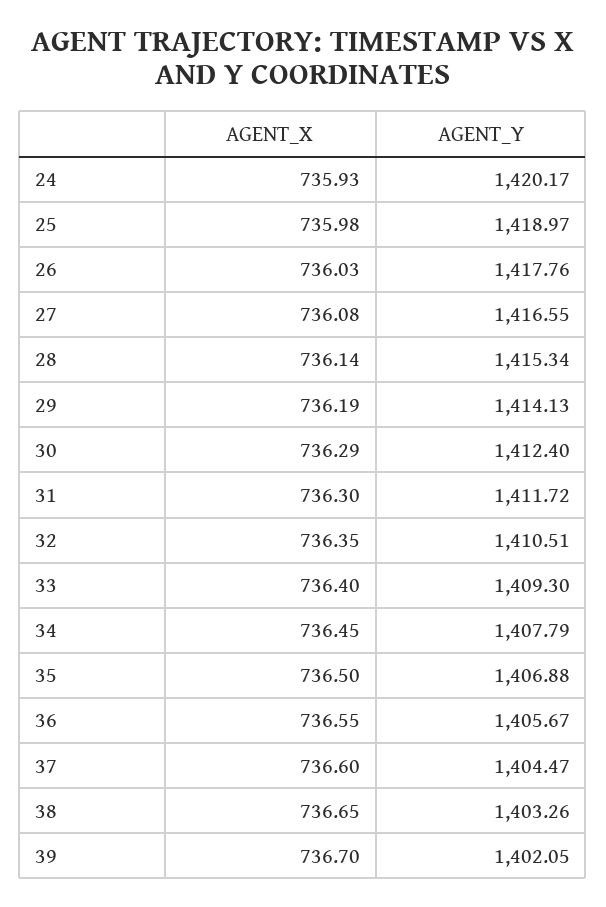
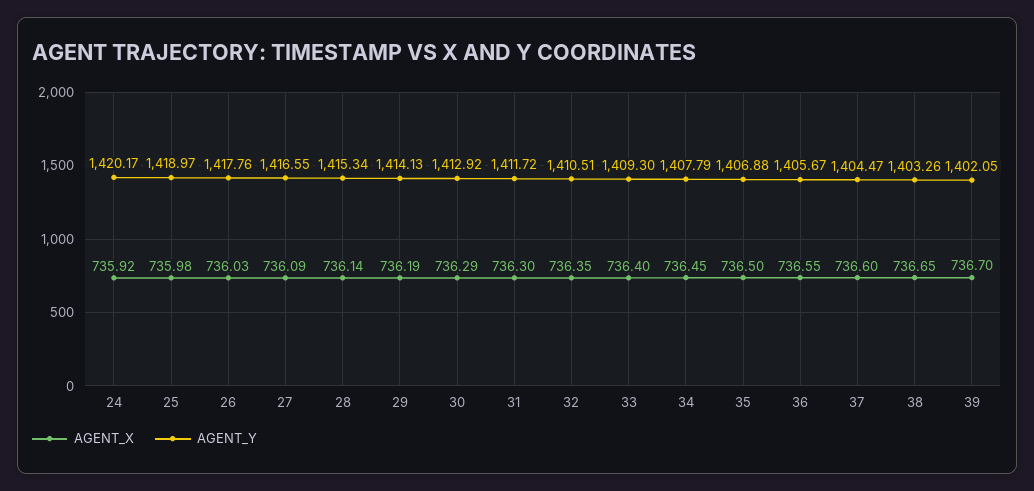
  {
    "AGENT_X": {
-     "24": 735.93,
+     "24": 735.92,
      "25": 735.98,
      "26": 736.03,
-     "27": 736.08,
+     "27": 736.09,
      "28": 736.14,
      "29": 736.19,
      "30": 736.29,
      "31": 736.3,
      "32": 736.35,
      "33": 736.4,
      "34": 736.45,
      "35": 736.5,
      "36": 736.55,
      "37": 736.6,
      "38": 736.65,
      "39": 736.7
    },
    "AGENT_Y": {
      "24": 1420.17,
      "25": 1418.97,
      "26": 1417.76,
      "27": 1416.55,
      "28": 1415.34,
      "29": 1414.13,
-     "30": 1412.4,
+     "30": 1412.92,
      "31": 1411.72,
      "32": 1410.51,
      "33": 1409.3,
      "34": 1407.79,
      "35": 1406.88,
      "36": 1405.67,
      "37": 1404.47,
      "38": 1403.26,
      "39": 1402.05
    }
  }

